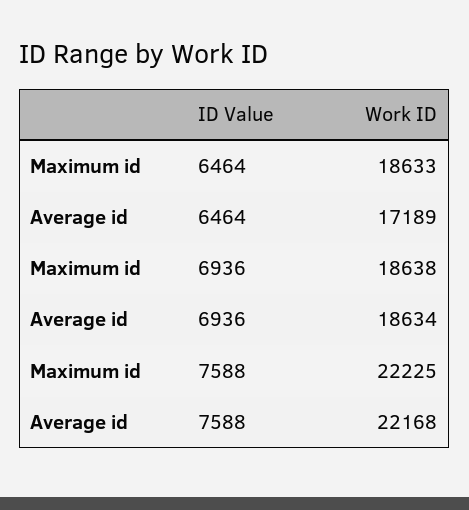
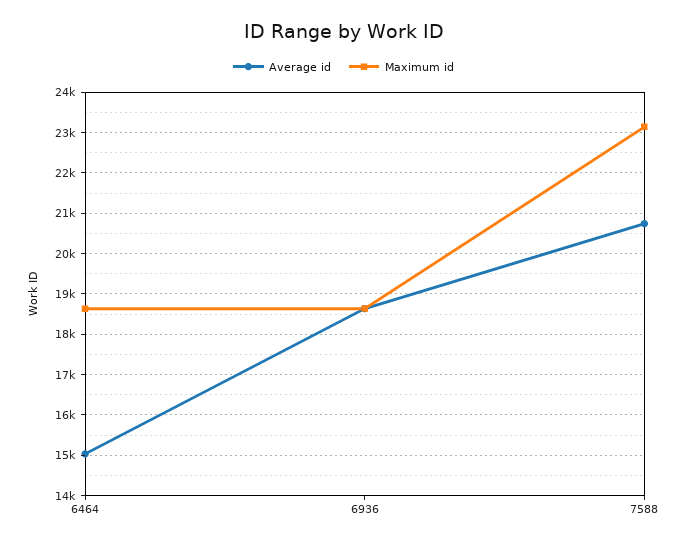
  {
    "Maximum id": {
      "6464": 18633,
      "6936": 18638,
-     "7588": 22225
+     "7588": 23200
    },
    "Average id": {
-     "6464": 17189,
+     "6464": 15000,
      "6936": 18634,
-     "7588": 22168
+     "7588": 20800
    }
  }

